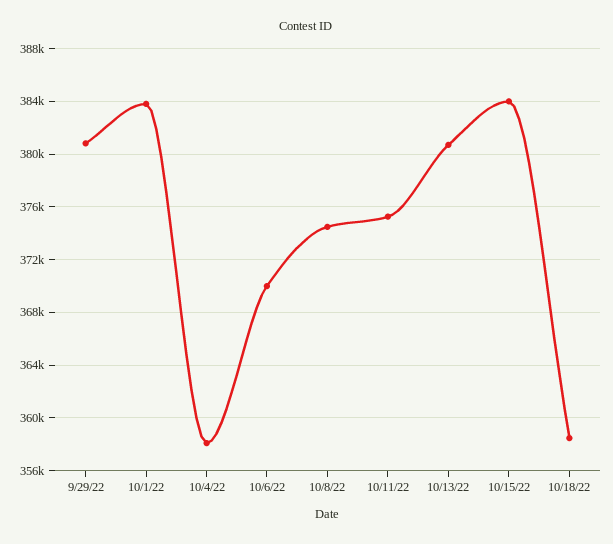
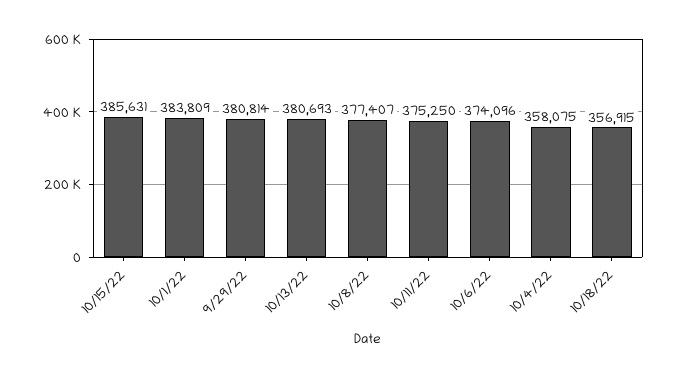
  {
    "9/29/22": 380814,
    "10/1/22": 383809,
    "10/4/22": 358075,
-   "10/6/22": 370000,
+   "10/6/22": 374096,
-   "10/8/22": 374500,
+   "10/8/22": 377407,
    "10/11/22": 375250,
    "10/13/22": 380693,
-   "10/15/22": 384000,
+   "10/15/22": 385631,
-   "10/18/22": 358500
+   "10/18/22": 356915
  }

